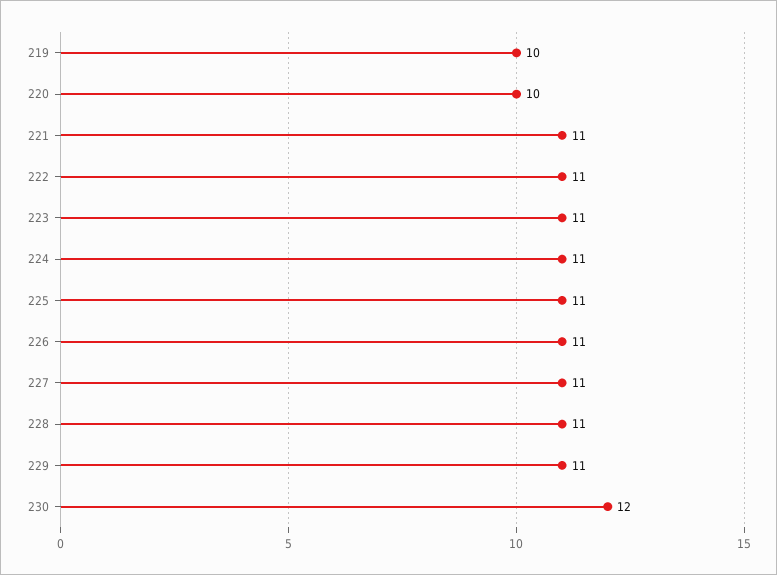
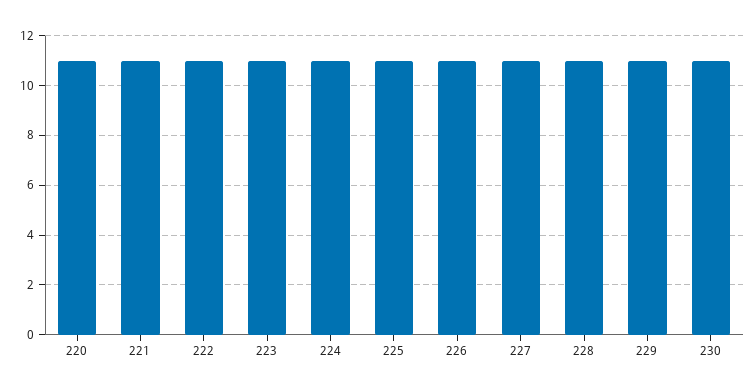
  {
-   "219": 10,
-   "220": 10,
+   "220": 11,
    "221": 11,
    "222": 11,
    "223": 11,
    "224": 11,
    "225": 11,
    "226": 11,
    "227": 11,
    "228": 11,
    "229": 11,
-   "230": 12
+   "230": 11
  }

